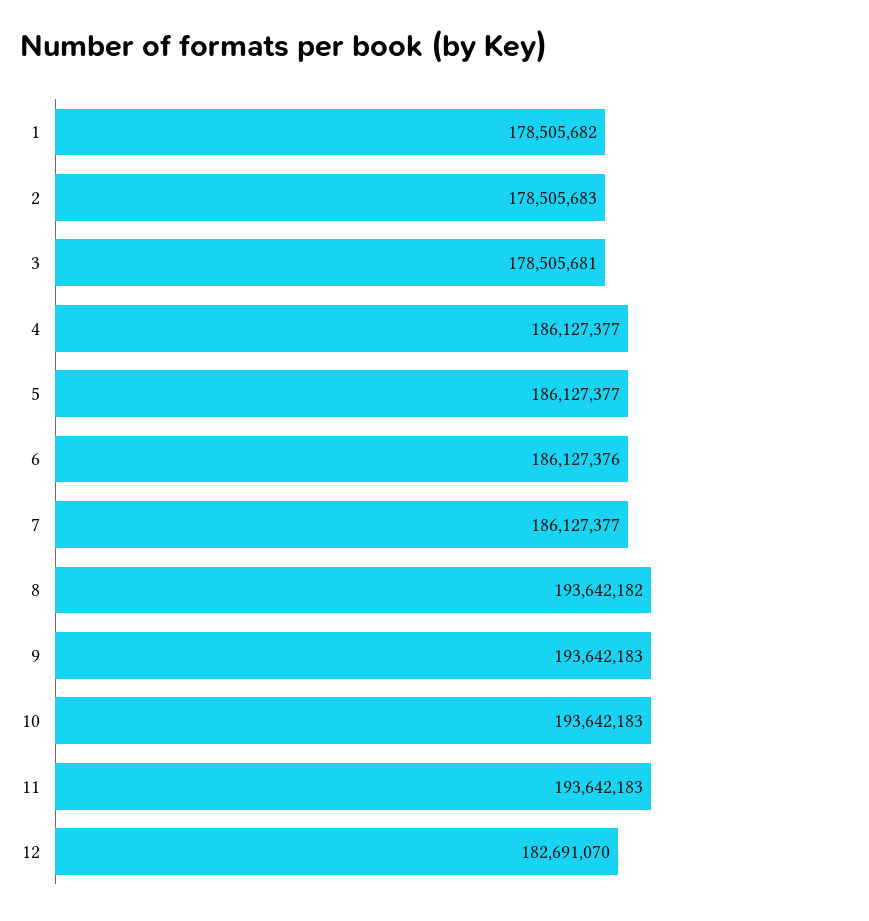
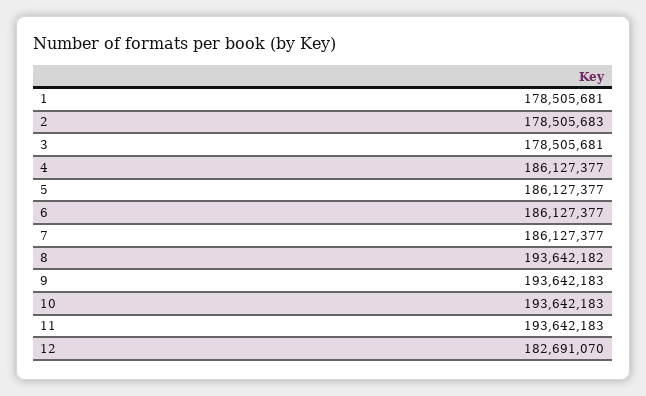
  {
-   "1": 178505682,
+   "1": 178505681,
    "2": 178505683,
    "3": 178505681,
    "4": 186127377,
    "5": 186127377,
-   "6": 186127376,
+   "6": 186127377,
    "7": 186127377,
    "8": 193642182,
    "9": 193642183,
    "10": 193642183,
    "11": 193642183,
    "12": 182691070
  }

